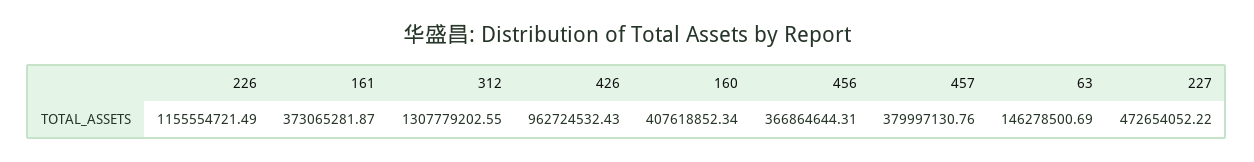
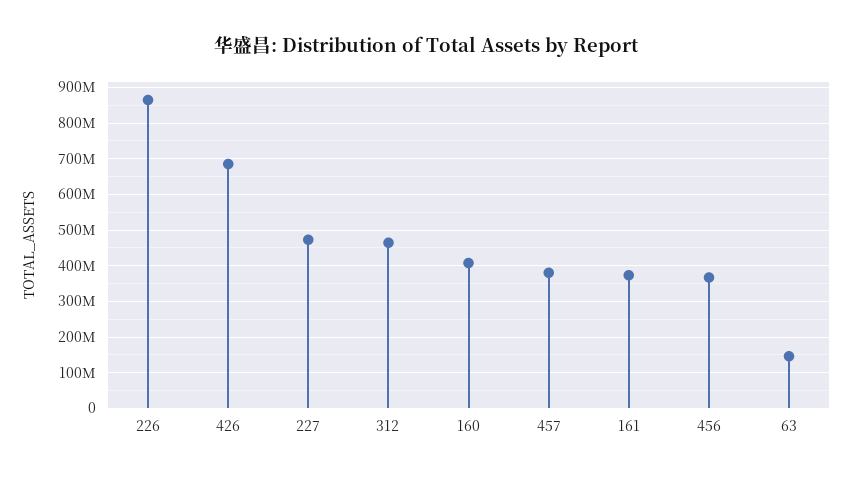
  {
-   "226": 1155554721.49,
+   "226": 860000000,
    "161": 373065281.87,
-   "312": 1307779202.55,
+   "312": 460000000,
-   "426": 962724532.43,
+   "426": 680000000,
    "160": 407618852.34,
    "456": 366864644.31,
    "457": 379997130.76,
    "63": 146278500.69,
    "227": 472654052.22
  }

